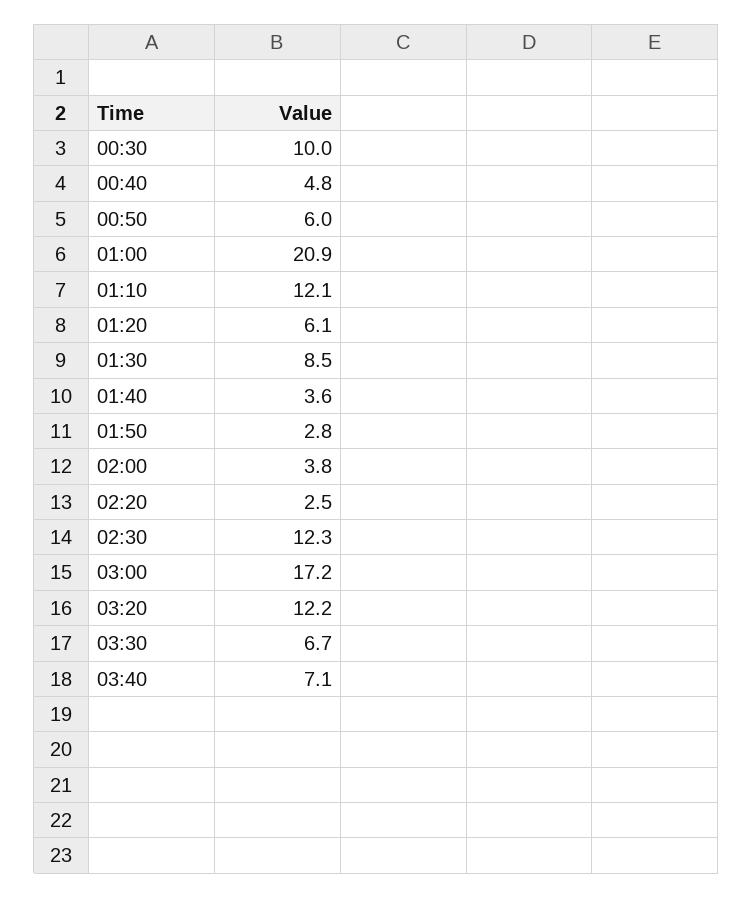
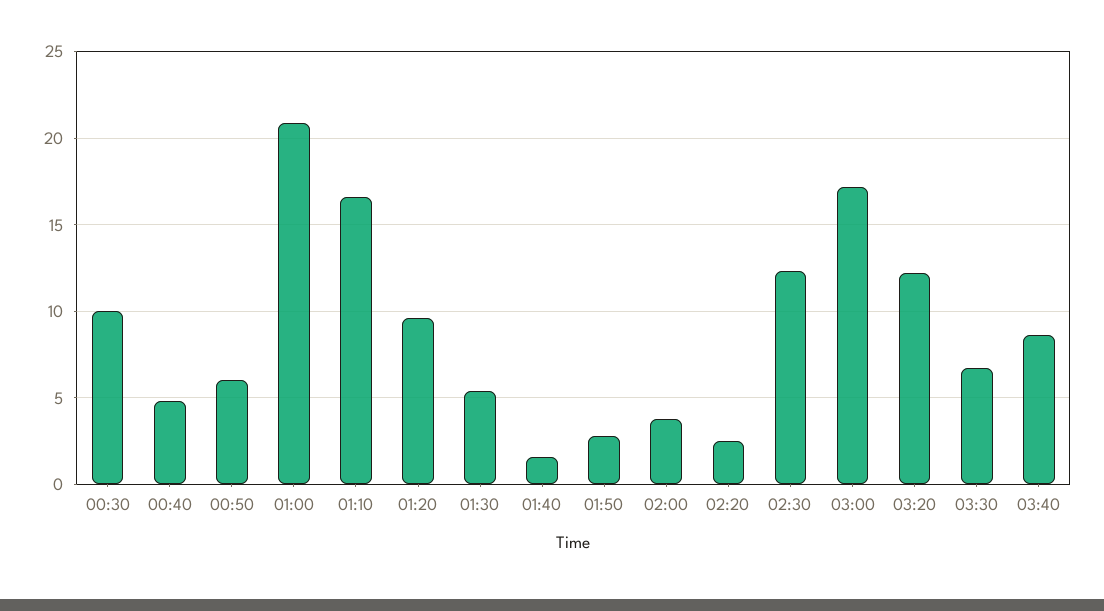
  {
    "00:30": 10,
    "00:40": 4.8,
    "00:50": 6,
    "01:00": 20.9,
-   "01:10": 12.1,
+   "01:10": 16.5,
-   "01:20": 6.1,
+   "01:20": 9.5,
-   "01:30": 8.5,
+   "01:30": 5.5,
-   "01:40": 3.6,
+   "01:40": 1.5,
    "01:50": 2.8,
    "02:00": 3.8,
    "02:20": 2.5,
    "02:30": 12.3,
    "03:00": 17.2,
    "03:20": 12.2,
    "03:30": 6.7,
-   "03:40": 7.1
+   "03:40": 8.5
  }

